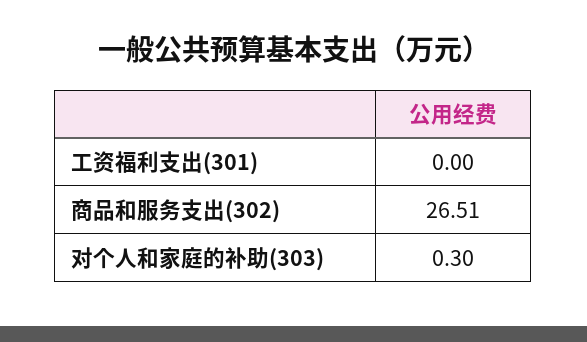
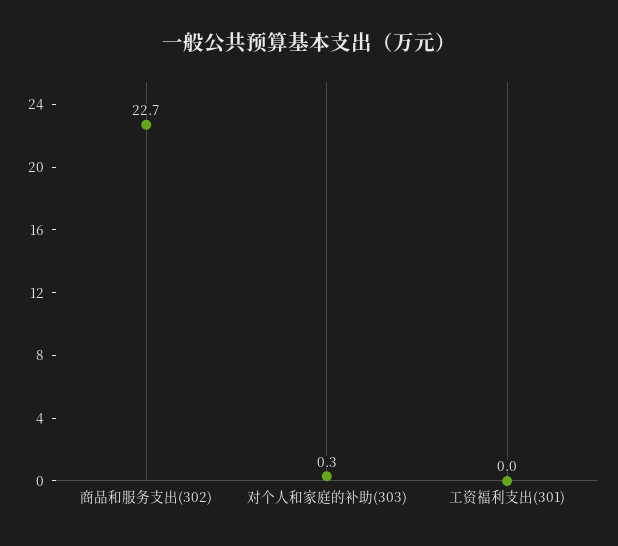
  {
    "工资福利支出(301)": 0,
-   "商品和服务支出(302)": 26.51,
+   "商品和服务支出(302)": 22.7,
    "对个人和家庭的补助(303)": 0.3
  }

